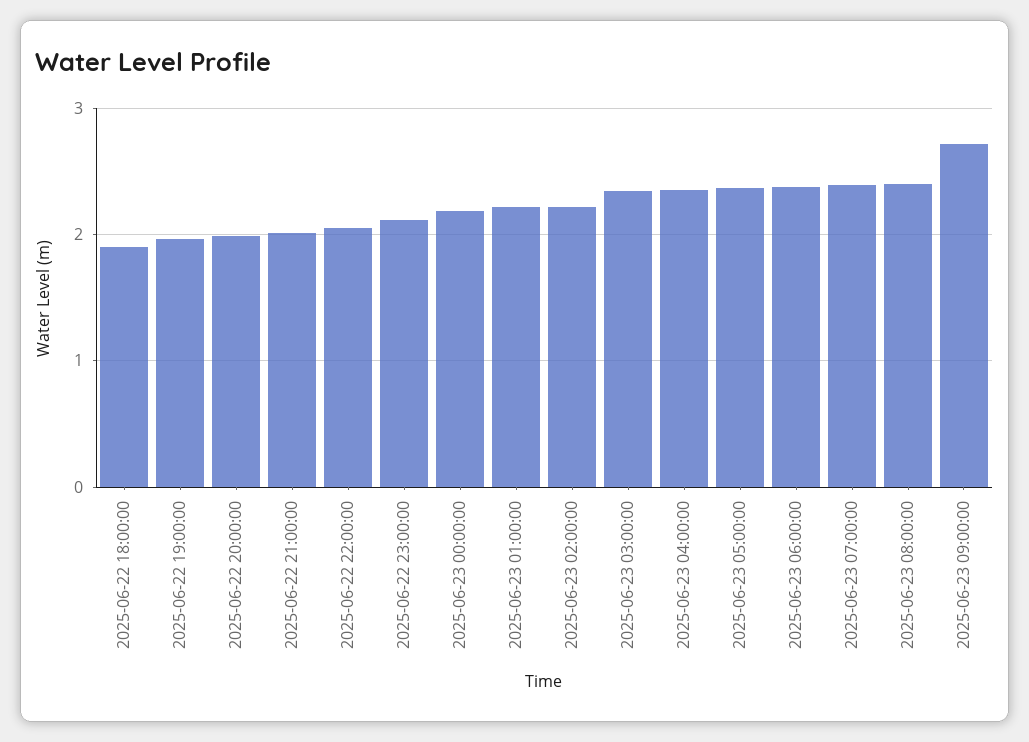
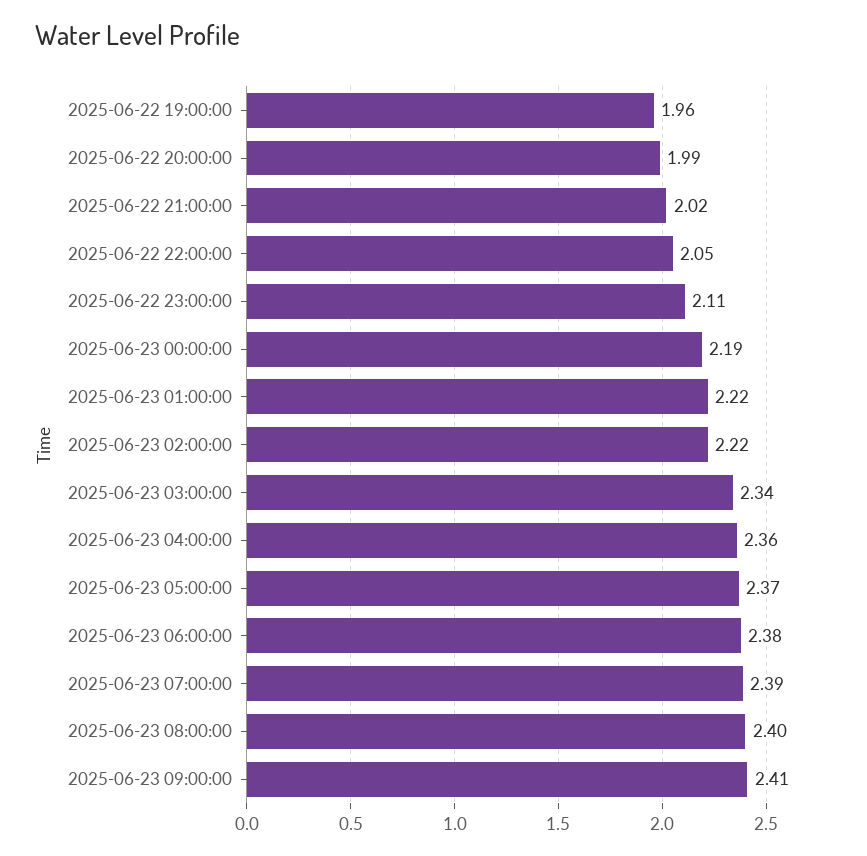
  {
-   "2025-06-22 18:00:00": 1.9,
    "2025-06-22 19:00:00": 1.96,
    "2025-06-22 20:00:00": 1.99,
    "2025-06-22 21:00:00": 2.02,
    "2025-06-22 22:00:00": 2.05,
    "2025-06-22 23:00:00": 2.11,
    "2025-06-23 00:00:00": 2.19,
    "2025-06-23 01:00:00": 2.22,
    "2025-06-23 02:00:00": 2.22,
    "2025-06-23 03:00:00": 2.34,
    "2025-06-23 04:00:00": 2.36,
    "2025-06-23 05:00:00": 2.37,
    "2025-06-23 06:00:00": 2.38,
    "2025-06-23 07:00:00": 2.39,
    "2025-06-23 08:00:00": 2.4,
-   "2025-06-23 09:00:00": 2.7
+   "2025-06-23 09:00:00": 2.41
  }

